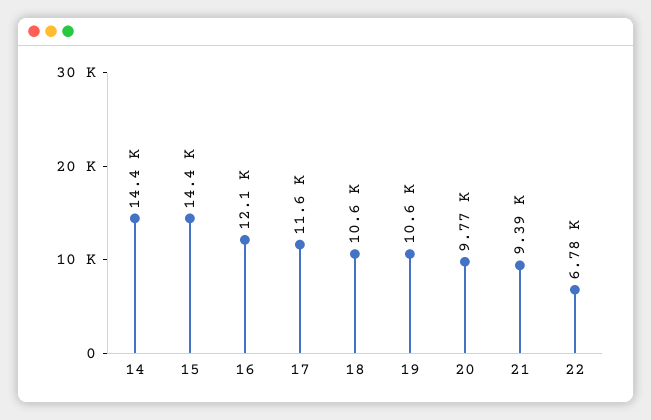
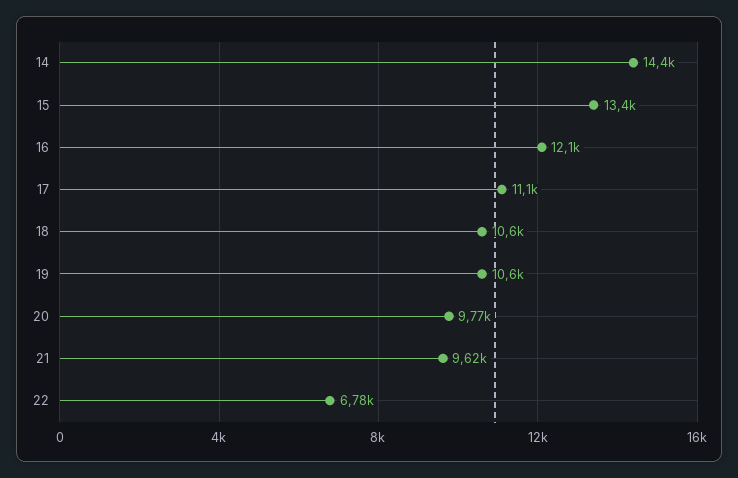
  {
    "14": 14400,
-   "15": 14400,
+   "15": 13400,
    "16": 12100,
-   "17": 11600,
+   "17": 11100,
    "18": 10600,
    "19": 10600,
    "20": 9770,
-   "21": 9390,
+   "21": 9620,
    "22": 6780
  }

